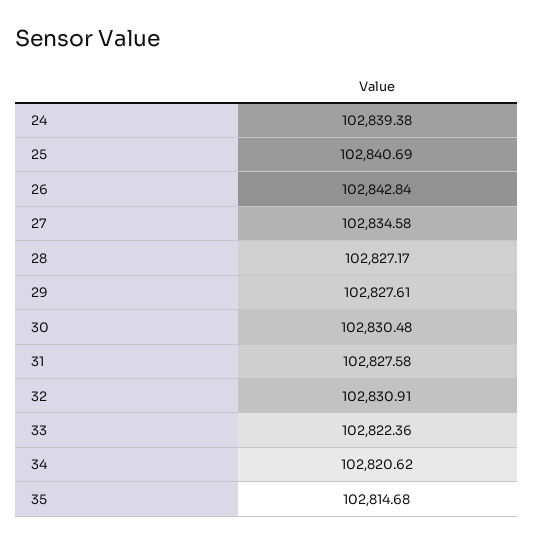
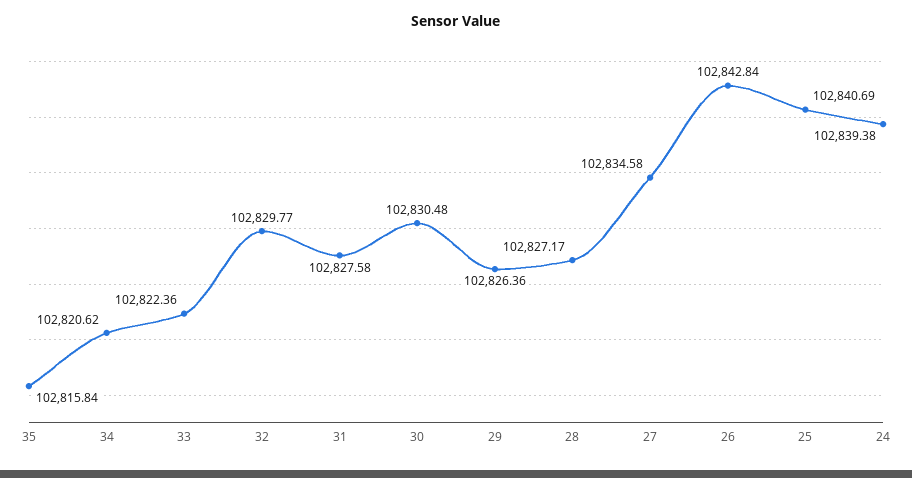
  {
    "24": 102839.38,
    "25": 102840.69,
    "26": 102842.84,
    "27": 102834.58,
    "28": 102827.17,
-   "29": 102827.61,
+   "29": 102826.36,
    "30": 102830.48,
    "31": 102827.58,
-   "32": 102830.91,
+   "32": 102829.77,
    "33": 102822.36,
    "34": 102820.62,
-   "35": 102814.68
+   "35": 102815.84
  }

